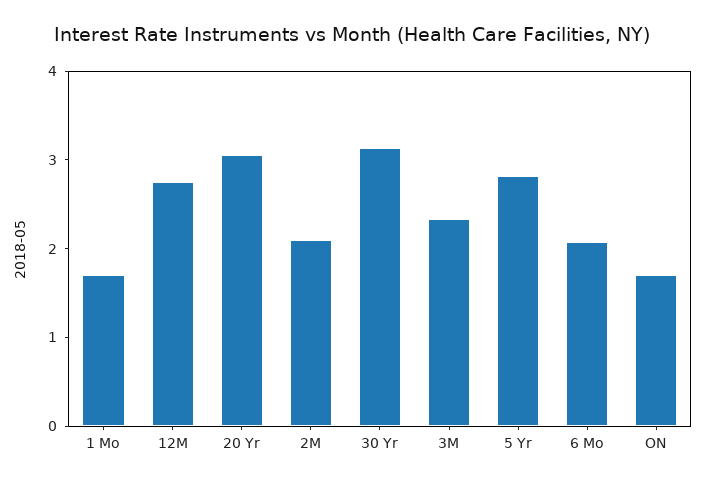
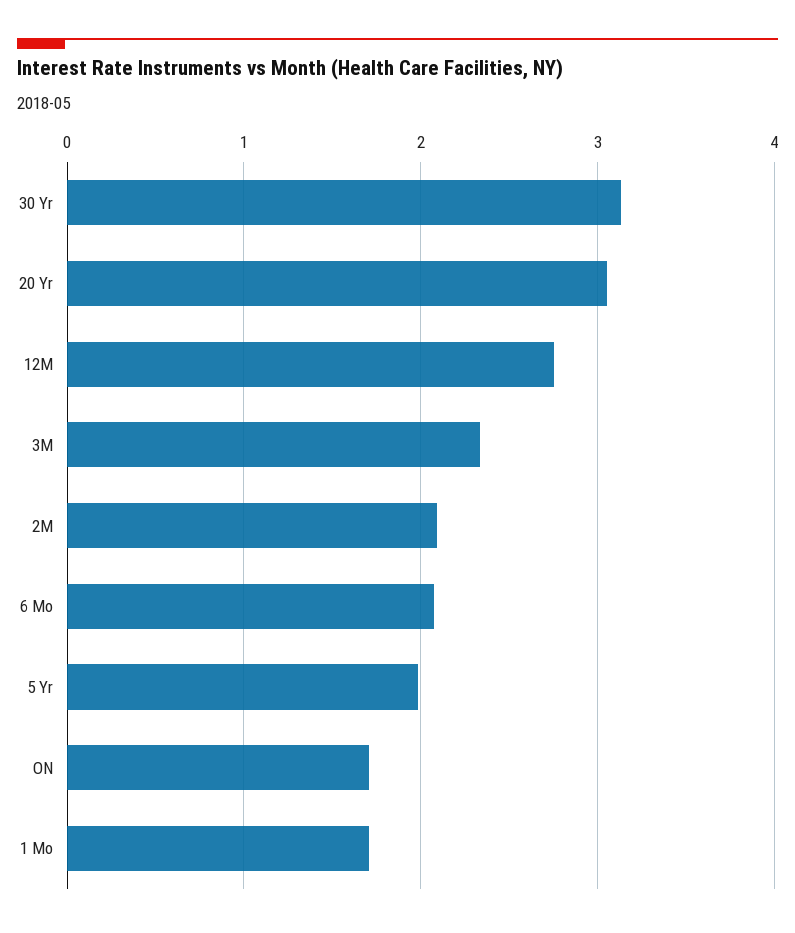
  {
    "1 Mo": 1.7,
    "12M": 2.8,
    "20 Yr": 3.1,
    "2M": 2.1,
    "30 Yr": 3.1,
    "3M": 2.3,
-   "5 Yr": 2.8,
+   "5 Yr": 2,
    "6 Mo": 2.1,
    "ON": 1.7
  }

